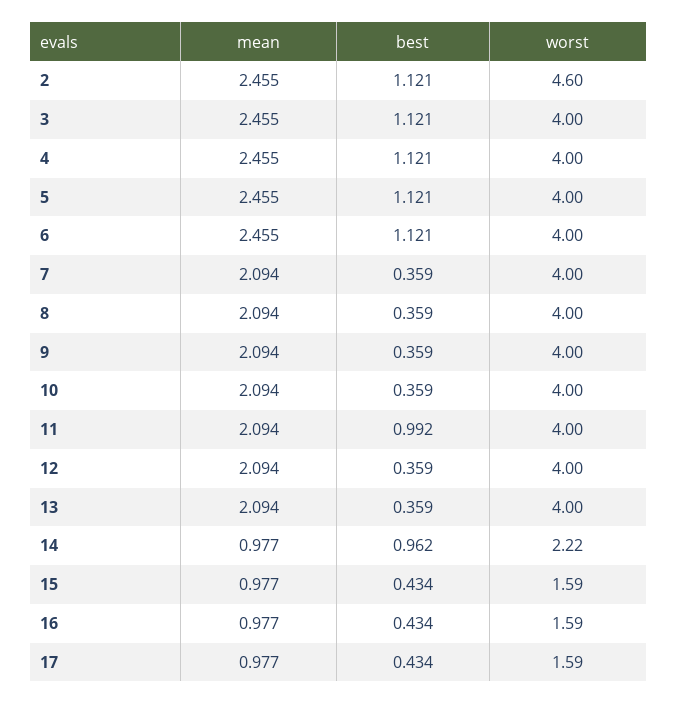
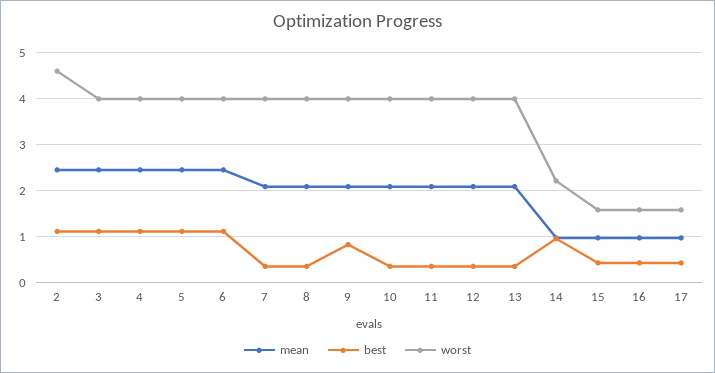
  {
    "mean": {
      "2": 2.455,
      "3": 2.455,
      "4": 2.455,
      "5": 2.455,
      "6": 2.455,
      "7": 2.094,
      "8": 2.094,
      "9": 2.094,
      "10": 2.094,
      "11": 2.094,
      "12": 2.094,
      "13": 2.094,
      "14": 0.977,
      "15": 0.977,
      "16": 0.977,
      "17": 0.977
    },
    "best": {
      "2": 1.121,
      "3": 1.121,
      "4": 1.121,
      "5": 1.121,
      "6": 1.121,
      "7": 0.359,
      "8": 0.359,
-     "9": 0.359,
+     "9": 0.8,
      "10": 0.359,
-     "11": 0.992,
+     "11": 0.4,
      "12": 0.359,
      "13": 0.359,
      "14": 0.962,
      "15": 0.434,
      "16": 0.434,
      "17": 0.434
    },
    "worst": {
      "2": 4.6,
      "3": 4,
      "4": 4,
      "5": 4,
      "6": 4,
      "7": 4,
      "8": 4,
      "9": 4,
      "10": 4,
      "11": 4,
      "12": 4,
      "13": 4,
      "14": 2.22,
      "15": 1.59,
      "16": 1.59,
      "17": 1.59
    }
  }

